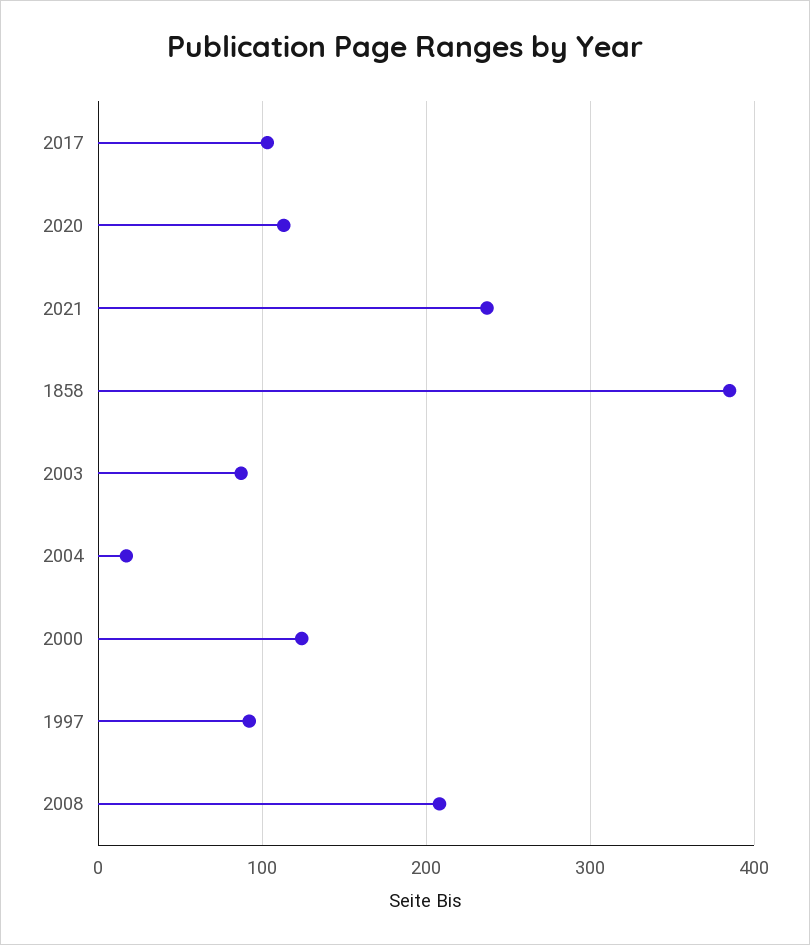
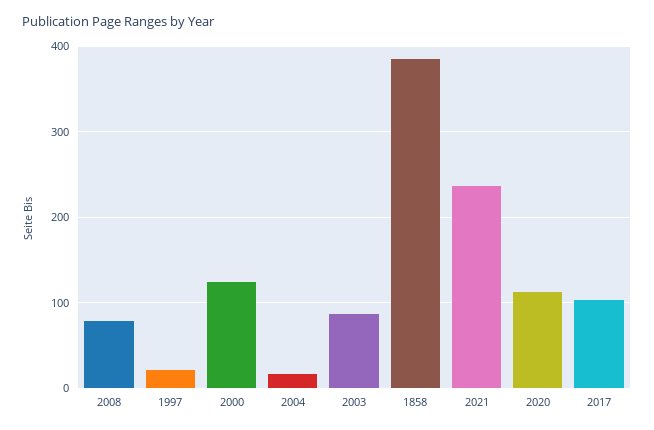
  {
    "2017": 100,
    "2020": 110,
    "2021": 240,
    "1858": 390,
    "2003": 90,
    "2004": 20,
    "2000": 120,
-   "1997": 90,
+   "1997": 20,
-   "2008": 210
+   "2008": 80
  }

